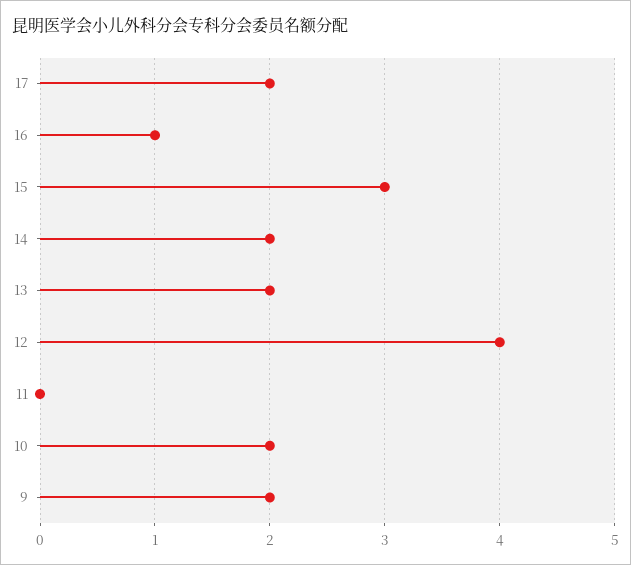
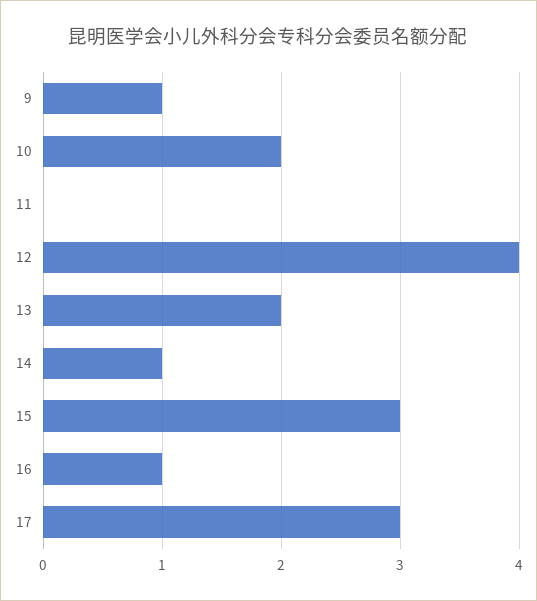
  {
-   "17": 2,
+   "17": 3,
    "16": 1,
    "15": 3,
-   "14": 2,
+   "14": 1,
    "13": 2,
    "12": 4,
    "11": 0,
    "10": 2,
-   "9": 2
+   "9": 1
  }

